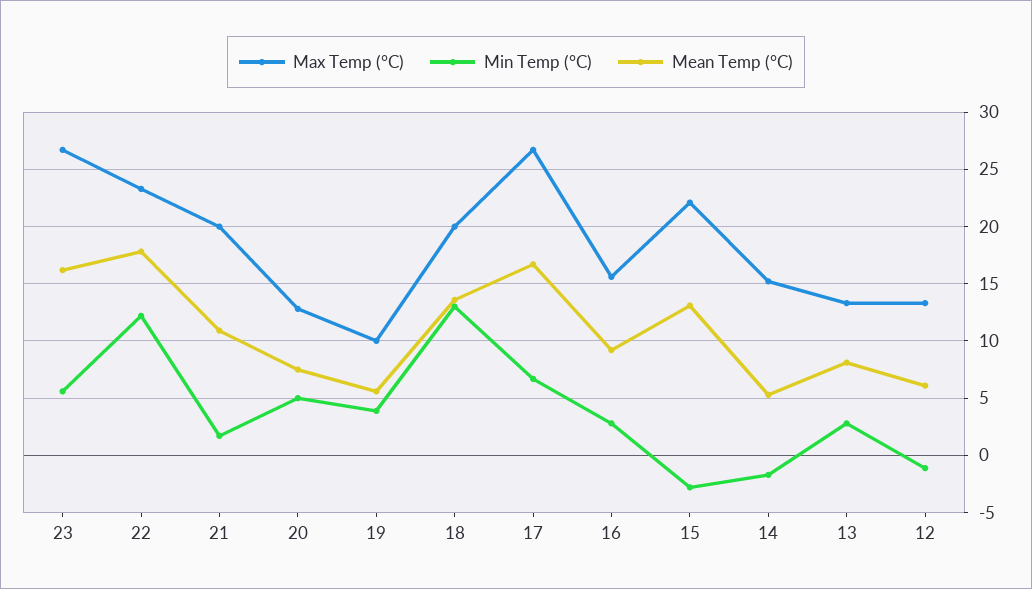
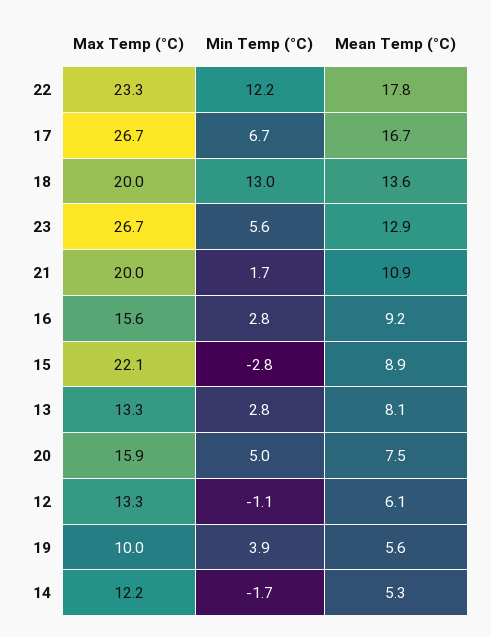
  {
    "Max Temp (°C)": {
      "23": 26.7,
      "22": 23.3,
      "21": 20,
-     "20": 13,
+     "20": 15.9,
      "19": 10,
      "18": 20,
      "17": 26.7,
      "16": 15.6,
      "15": 22.1,
-     "14": 15,
+     "14": 12.2,
      "13": 13.3,
      "12": 13.3
    },
    "Min Temp (°C)": {
      "23": 5.6,
      "22": 12.2,
      "21": 1.7,
      "20": 5,
      "19": 3.9,
      "18": 13,
      "17": 6.7,
      "16": 2.8,
      "15": -2.8,
      "14": -1.7,
      "13": 2.8,
      "12": -1.1
    },
    "Mean Temp (°C)": {
-     "23": 16,
+     "23": 12.9,
      "22": 17.8,
      "21": 10.9,
      "20": 7.5,
      "19": 5.6,
      "18": 13.6,
      "17": 16.7,
      "16": 9.2,
-     "15": 13,
+     "15": 8.9,
      "14": 5.3,
      "13": 8.1,
      "12": 6.1
    }
  }

